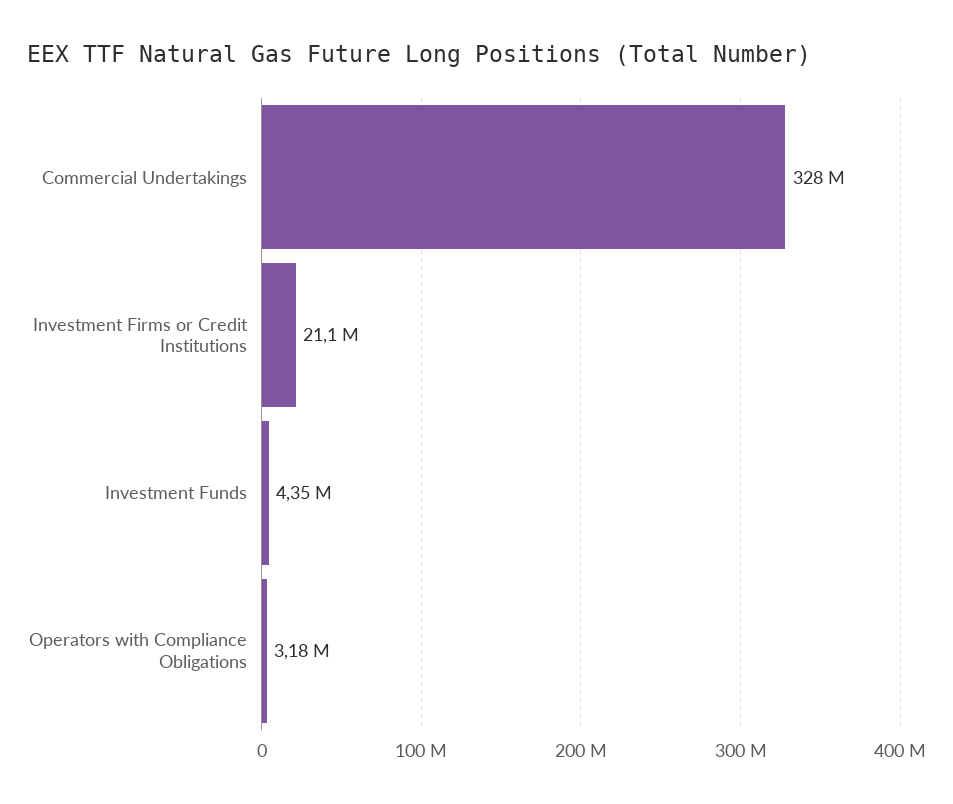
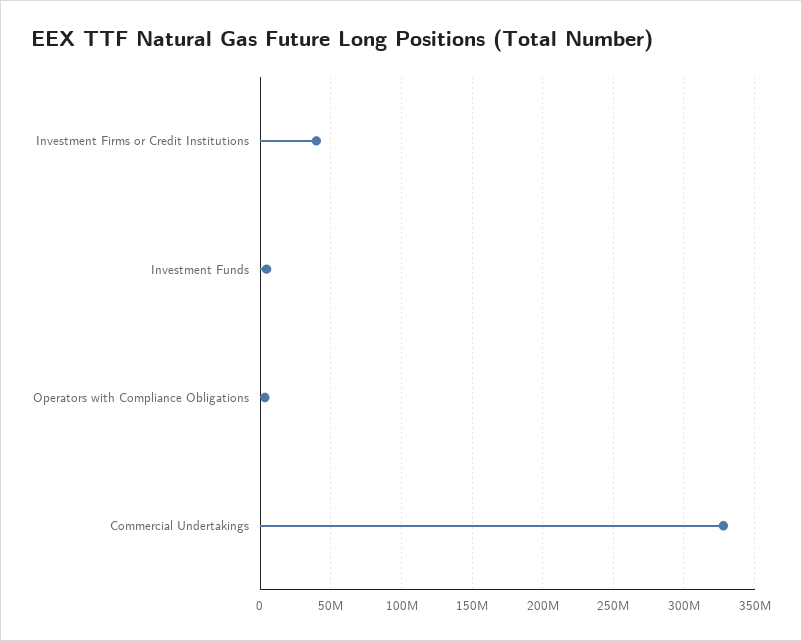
  {
    "Commercial Undertakings": 328000000,
-   "Investment Firms or Credit Institutions": 21100000,
+   "Investment Firms or Credit Institutions": 40000000,
    "Investment Funds": 4350000,
    "Operators with Compliance Obligations": 3180000
  }

